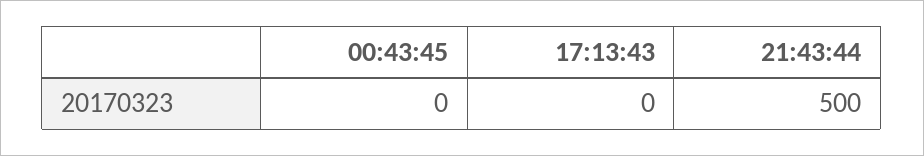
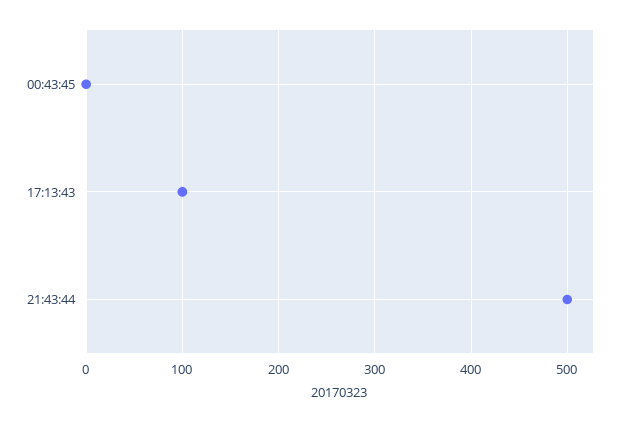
  {
    "00:43:45": 0,
-   "17:13:43": 0,
+   "17:13:43": 100,
    "21:43:44": 500
  }

